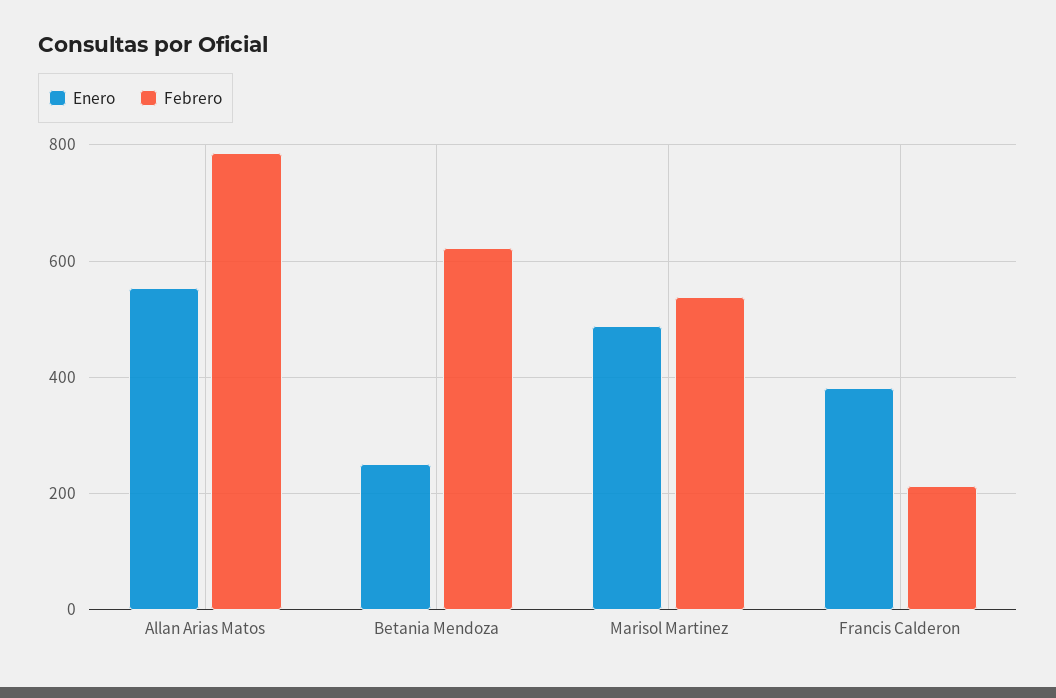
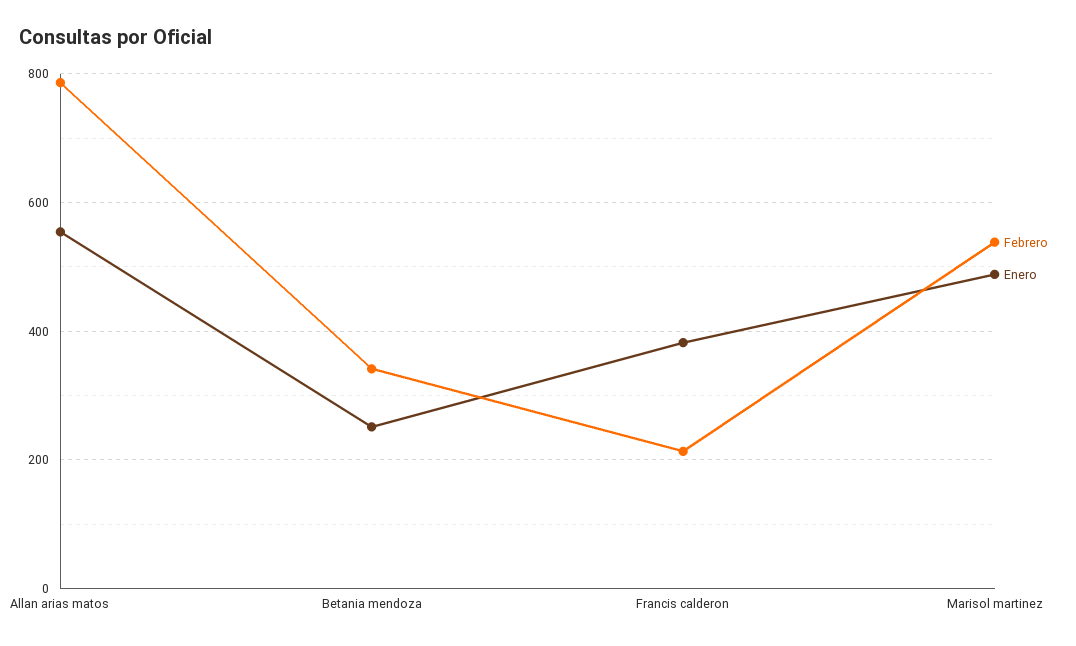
  {
    "Enero": {
      "Allan Arias Matos": 560,
      "Betania Mendoza": 260,
      "Marisol Martinez": 480,
      "Francis Calderon": 380
    },
    "Febrero": {
      "Allan Arias Matos": 780,
-     "Betania Mendoza": 620,
+     "Betania Mendoza": 340,
      "Marisol Martinez": 540,
      "Francis Calderon": 220
    }
  }

